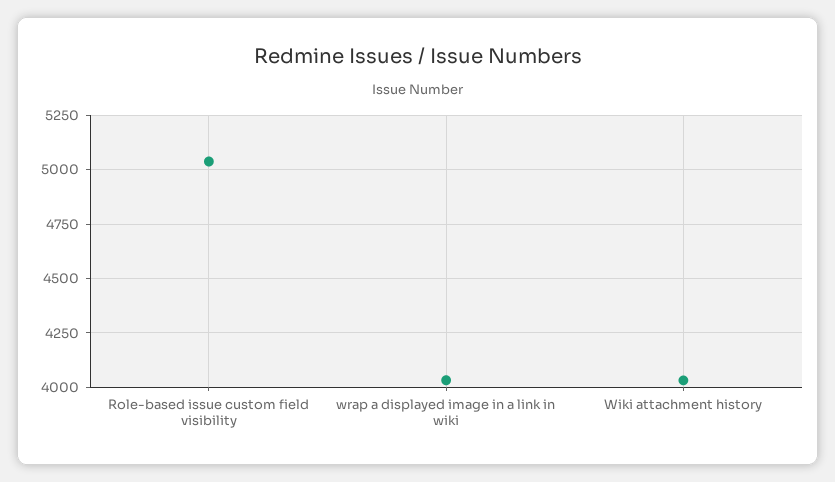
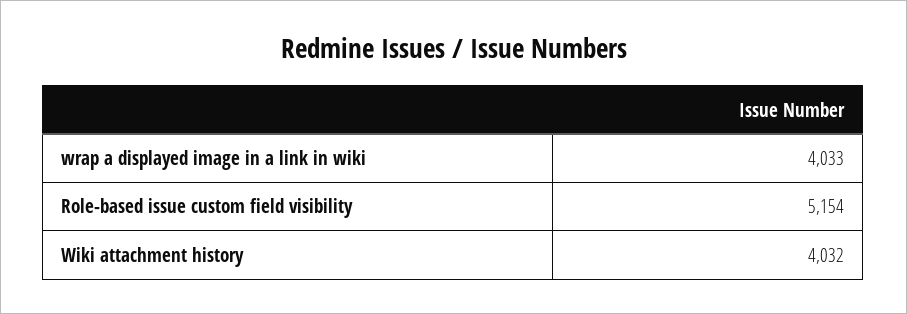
  {
-   "Role-based issue custom field visibility": 5050,
+   "Role-based issue custom field visibility": 5154,
    "wrap a displayed image in a link in wiki": 4033,
    "Wiki attachment history": 4032
  }

